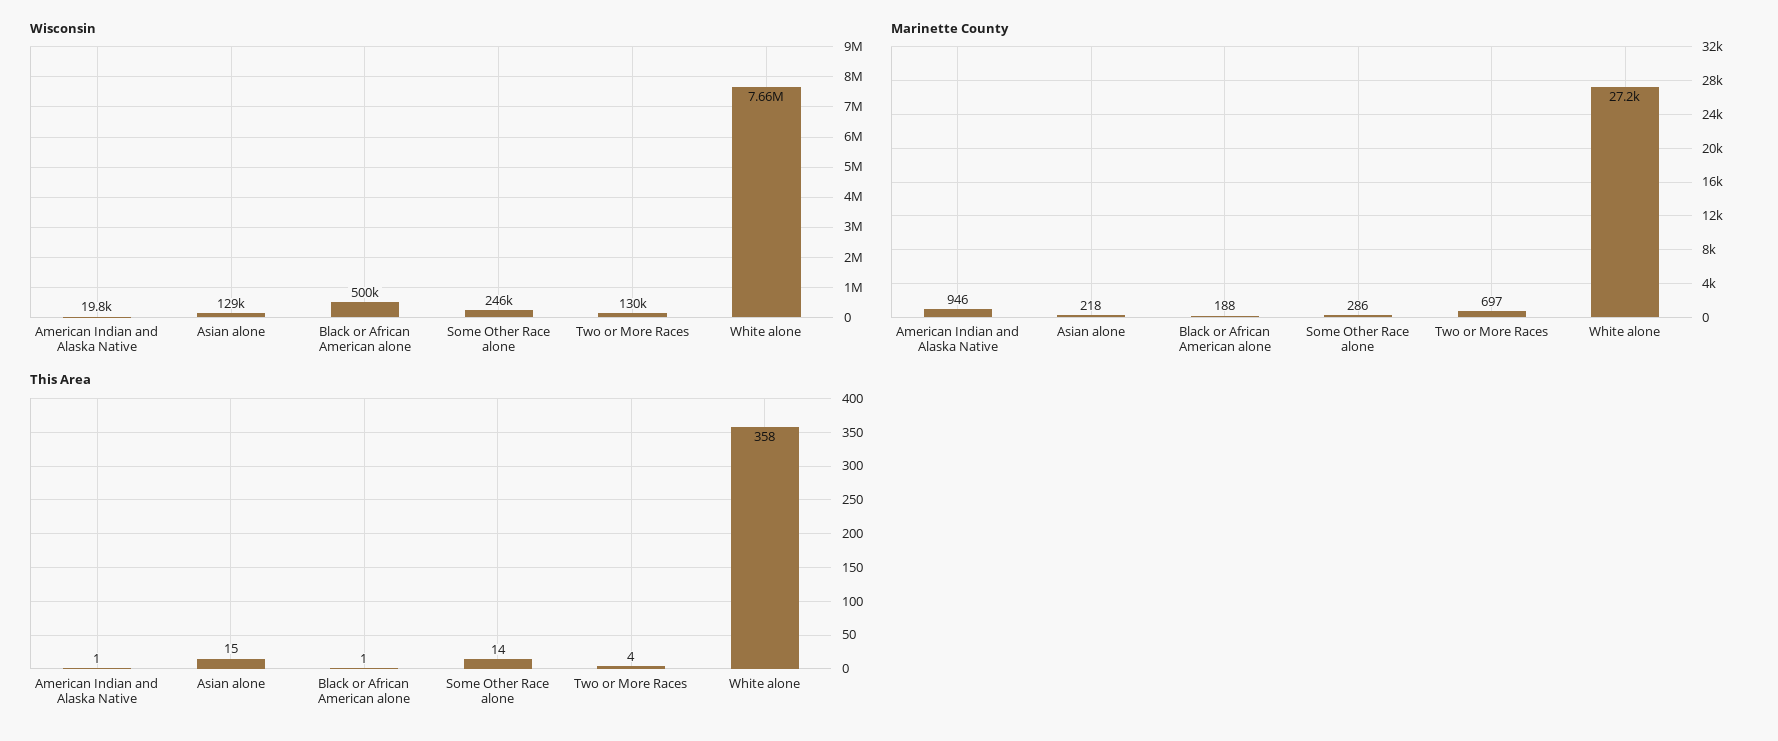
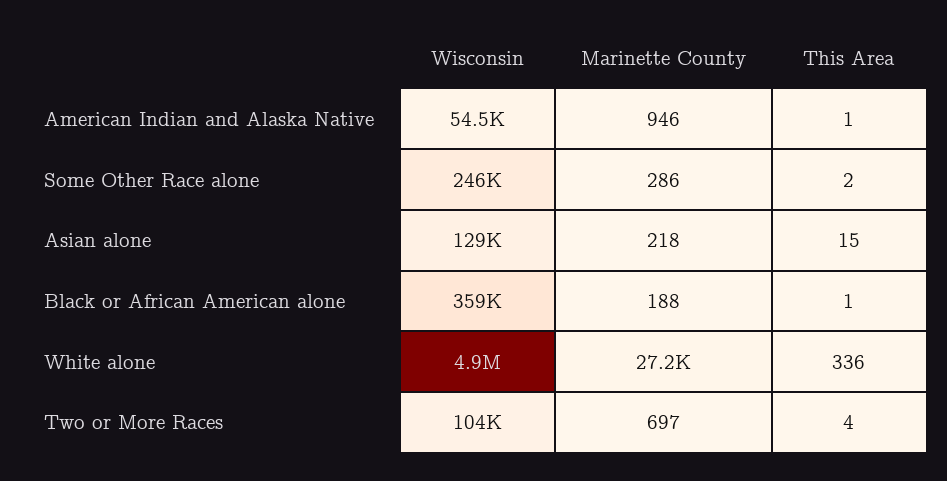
  {
    "Wisconsin": {
-     "American Indian and Alaska Native": 19800,
+     "American Indian and Alaska Native": 54500,
      "Asian alone": 129000,
-     "Black or African American alone": 500000,
+     "Black or African American alone": 359000,
      "Some Other Race alone": 246000,
-     "Two or More Races": 130000,
+     "Two or More Races": 104000,
-     "White alone": 7660000
+     "White alone": 4900000
    },
    "Marinette County": {
      "American Indian and Alaska Native": 946,
      "Asian alone": 218,
      "Black or African American alone": 188,
      "Some Other Race alone": 286,
      "Two or More Races": 697,
      "White alone": 27200
    },
    "This Area": {
      "American Indian and Alaska Native": 1,
      "Asian alone": 15,
      "Black or African American alone": 1,
-     "Some Other Race alone": 14,
+     "Some Other Race alone": 2,
      "Two or More Races": 4,
-     "White alone": 358
+     "White alone": 336
    }
  }

